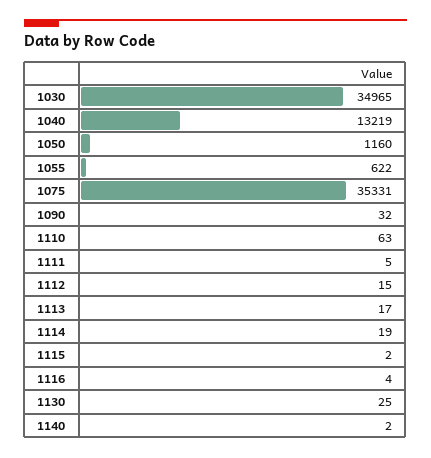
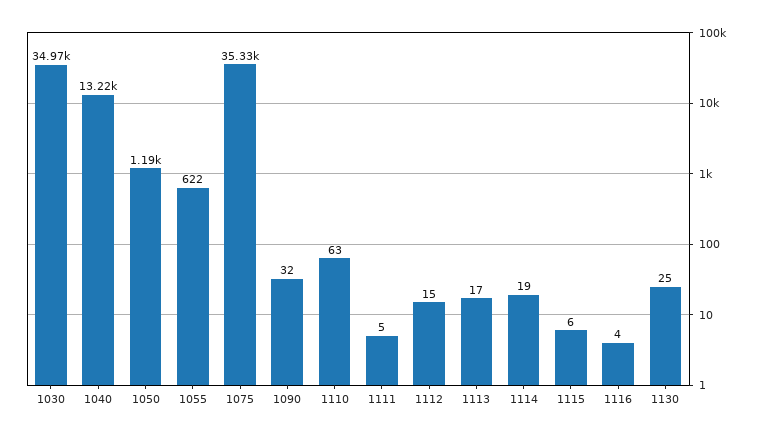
  {
    "1030": 34965,
    "1040": 13219,
-   "1050": 1160,
+   "1050": 1190,
    "1055": 622,
    "1075": 35331,
    "1090": 32,
    "1110": 63,
    "1111": 5,
    "1112": 15,
    "1113": 17,
    "1114": 19,
-   "1115": 2,
+   "1115": 6,
    "1116": 4,
-   "1130": 25,
+   "1130": 25
-   "1140": 2
  }

